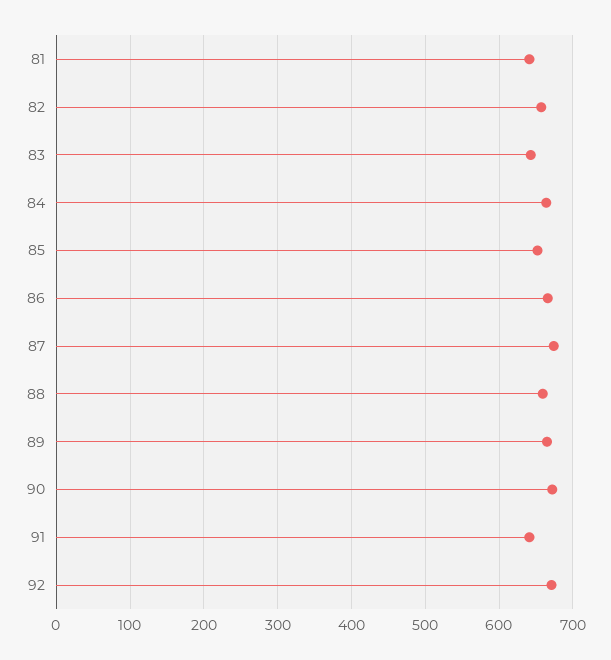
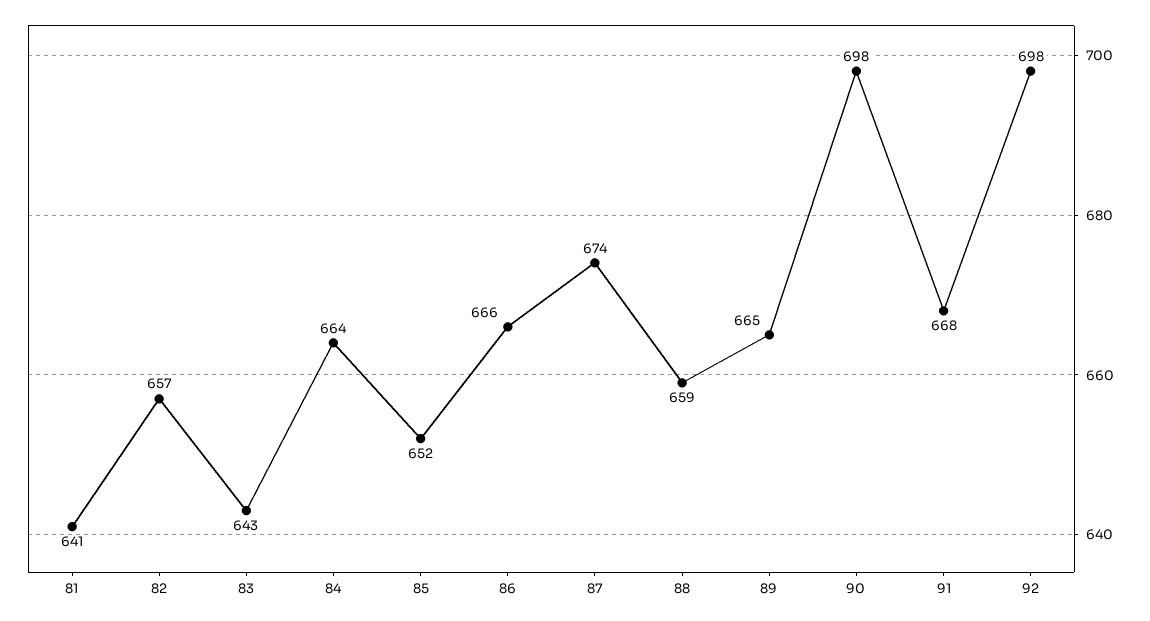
  {
    "81": 641,
    "82": 657,
    "83": 643,
    "84": 664,
    "85": 652,
    "86": 666,
    "87": 674,
    "88": 659,
    "89": 665,
-   "90": 670,
+   "90": 698,
-   "91": 640,
+   "91": 668,
-   "92": 670
+   "92": 698
  }

